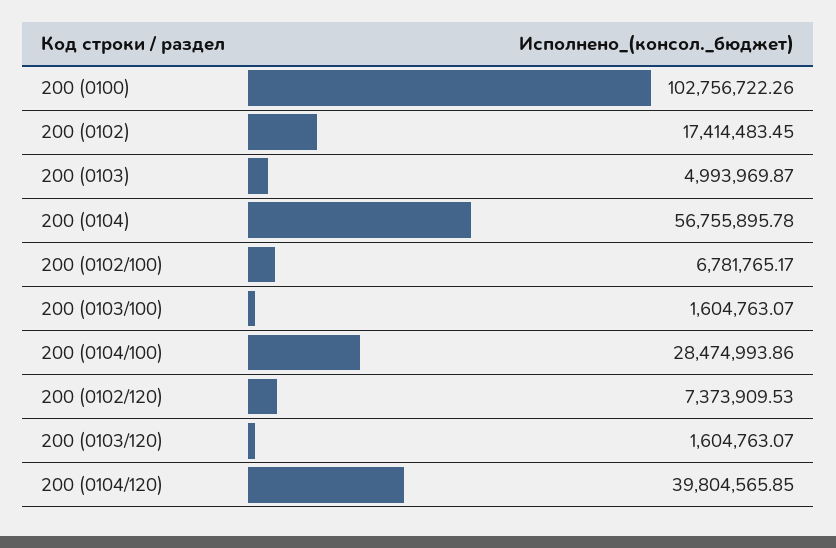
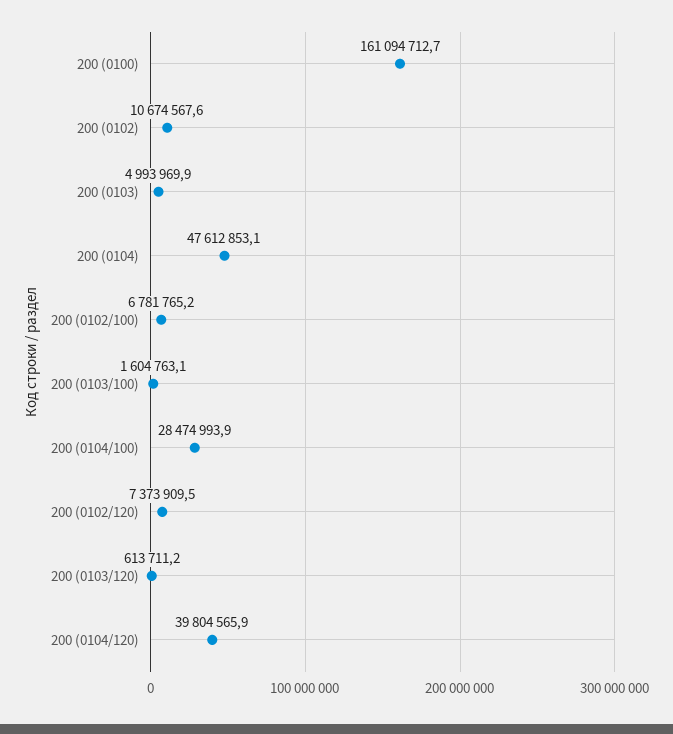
  {
-   "200 (0100)": 102756722.26,
+   "200 (0100)": 161094712.7,
-   "200 (0102)": 17414483.45,
+   "200 (0102)": 10674567.6,
    "200 (0103)": 4993969.87,
-   "200 (0104)": 56755895.78,
+   "200 (0104)": 47612853.1,
    "200 (0102/100)": 6781765.17,
    "200 (0103/100)": 1604763.07,
    "200 (0104/100)": 28474993.86,
    "200 (0102/120)": 7373909.53,
-   "200 (0103/120)": 1604763.07,
+   "200 (0103/120)": 613711.2,
    "200 (0104/120)": 39804565.85
  }

